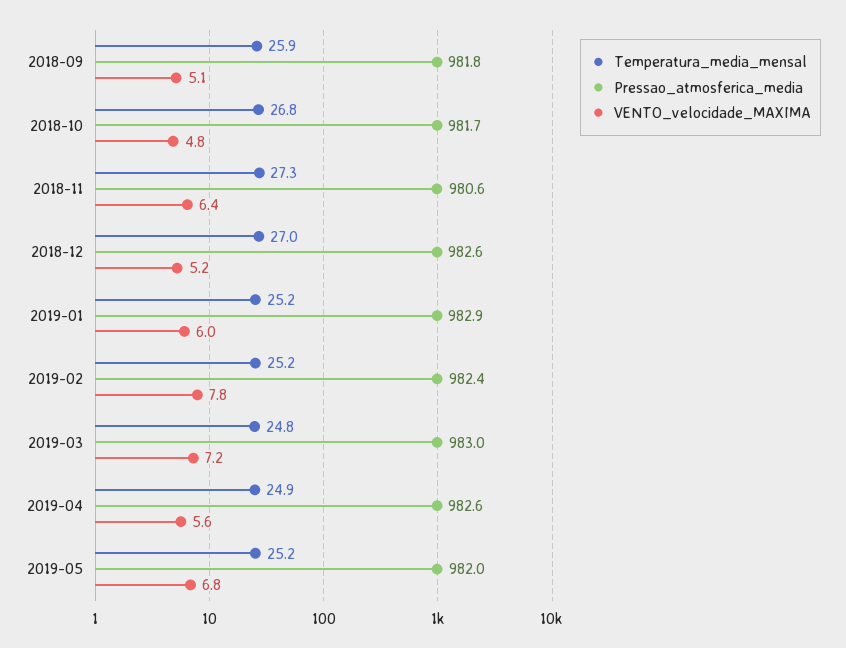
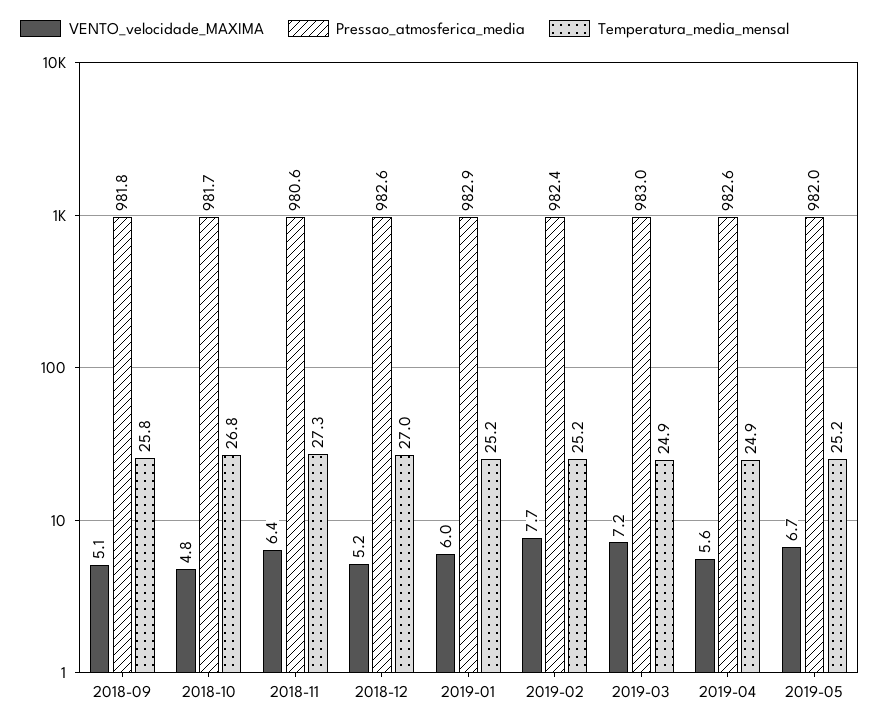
  {
    "Temperatura_media_mensal": {
-     "2018-09": 25.9,
+     "2018-09": 25.8,
      "2018-10": 26.8,
      "2018-11": 27.3,
      "2018-12": 27,
      "2019-01": 25.2,
      "2019-02": 25.2,
-     "2019-03": 24.8,
+     "2019-03": 24.9,
      "2019-04": 24.9,
      "2019-05": 25.2
    },
    "Pressao_atmosferica_media": {
      "2018-09": 981.8,
      "2018-10": 981.7,
      "2018-11": 980.6,
      "2018-12": 982.6,
      "2019-01": 982.9,
      "2019-02": 982.4,
      "2019-03": 983,
      "2019-04": 982.6,
      "2019-05": 982
    },
    "VENTO_velocidade_MAXIMA": {
      "2018-09": 5.1,
      "2018-10": 4.8,
      "2018-11": 6.4,
      "2018-12": 5.2,
      "2019-01": 6,
-     "2019-02": 7.8,
+     "2019-02": 7.7,
      "2019-03": 7.2,
      "2019-04": 5.6,
-     "2019-05": 6.8
+     "2019-05": 6.7
    }
  }

